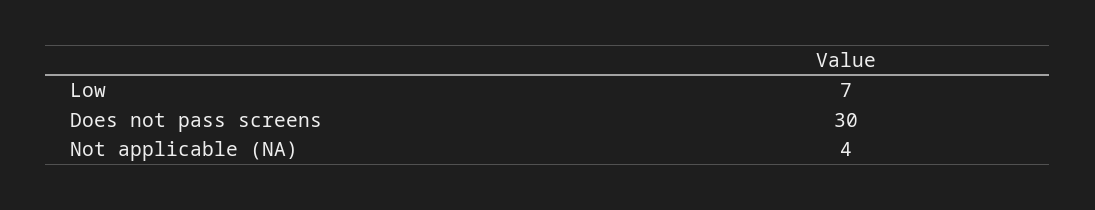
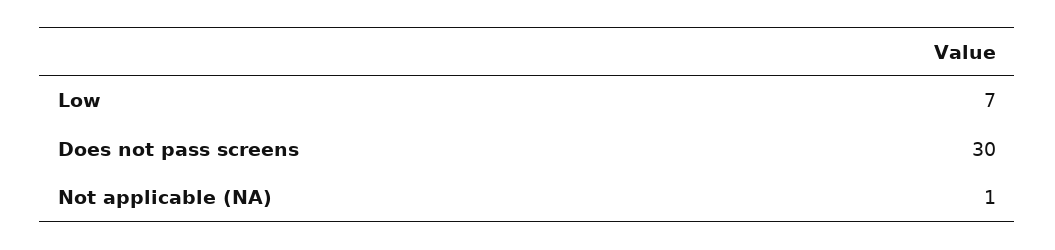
  {
    "Low": 7,
    "Does not pass screens": 30,
-   "Not applicable (NA)": 4
+   "Not applicable (NA)": 1
  }

